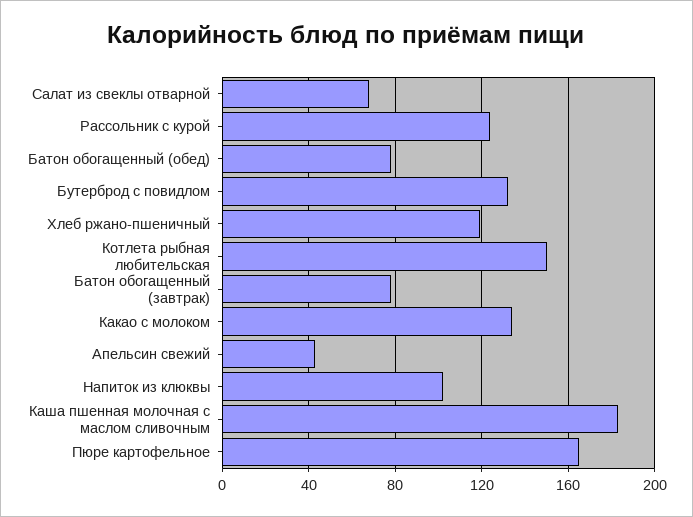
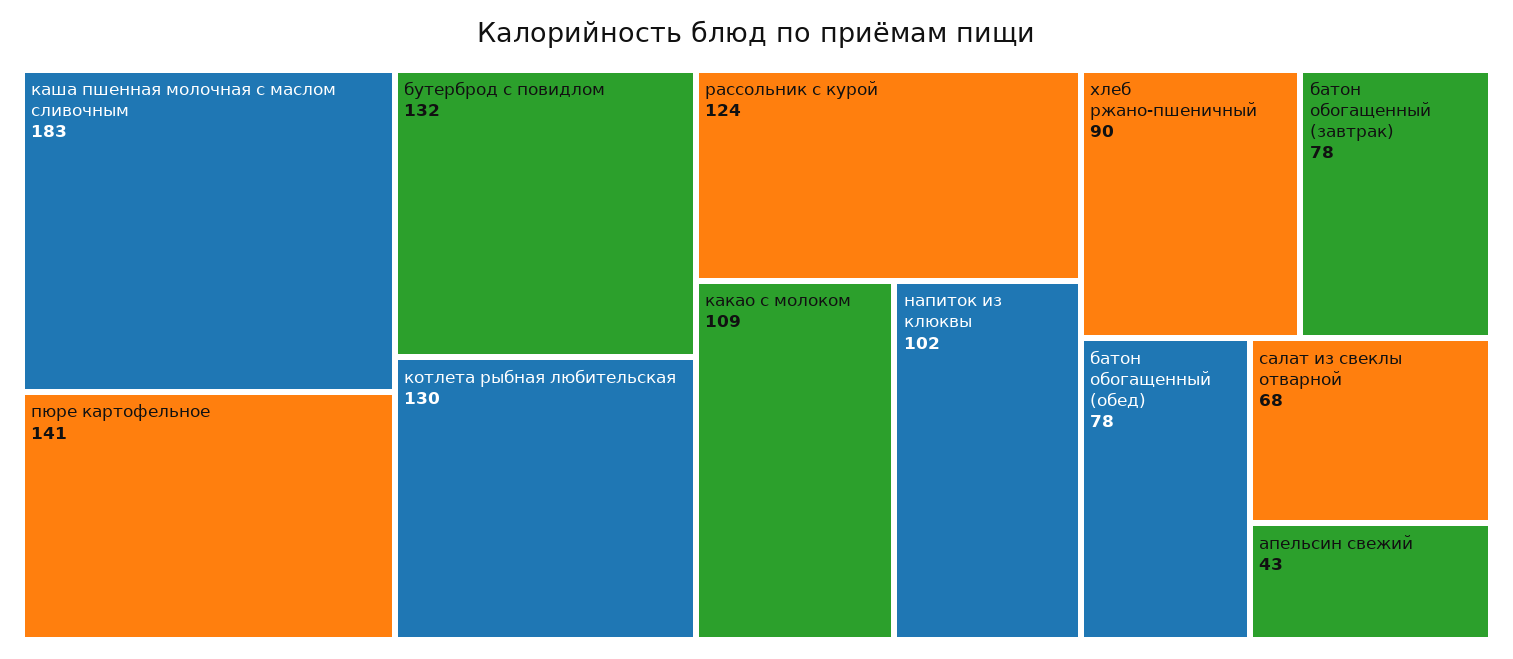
  {
    "Салат из свеклы отварной": 68,
    "Рассольник с курой": 124,
    "Батон обогащенный (обед)": 78,
    "Бутерброд с повидлом": 132,
-   "Хлеб ржано-пшеничный": 120,
+   "Хлеб ржано-пшеничный": 90,
-   "Котлета рыбная любительская": 150,
+   "Котлета рыбная любительская": 130,
    "Батон обогащенный (завтрак)": 78,
-   "Какао с молоком": 135,
+   "Какао с молоком": 109,
    "Апельсин свежий": 43,
    "Напиток из клюквы": 102,
    "Каша пшенная молочная с маслом сливочным": 183,
-   "Пюре картофельное": 165
+   "Пюре картофельное": 141
  }

